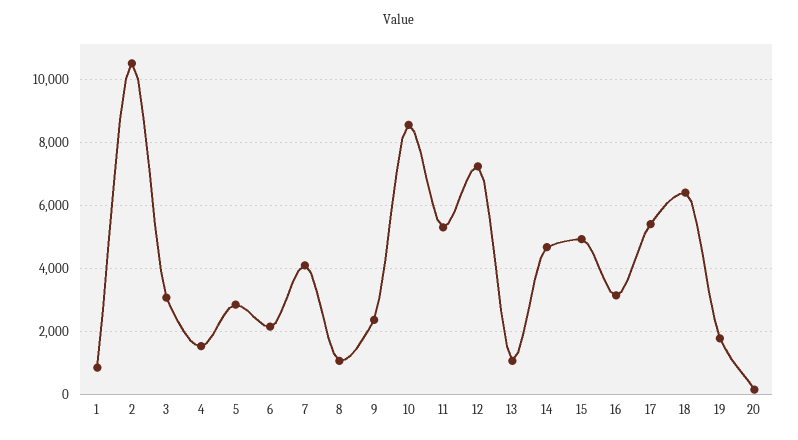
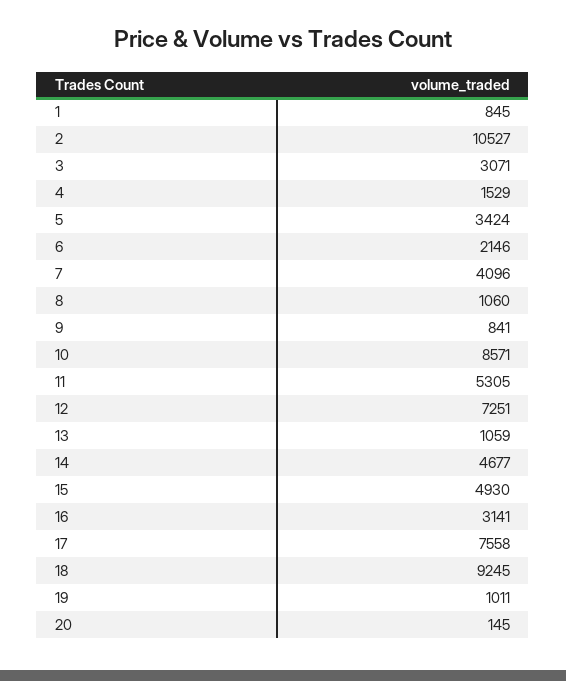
  {
    "1": 845,
    "2": 10527,
    "3": 3071,
    "4": 1529,
-   "5": 2800,
+   "5": 3424,
    "6": 2146,
    "7": 4096,
    "8": 1060,
-   "9": 2400,
+   "9": 841,
    "10": 8571,
    "11": 5305,
    "12": 7251,
    "13": 1059,
    "14": 4677,
    "15": 4930,
    "16": 3141,
-   "17": 5400,
+   "17": 7558,
-   "18": 6400,
+   "18": 9245,
-   "19": 1800,
+   "19": 1011,
    "20": 145
  }

